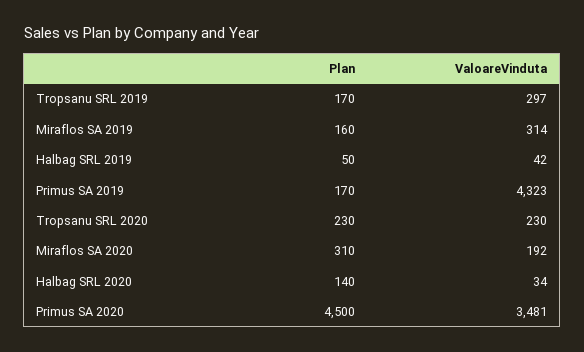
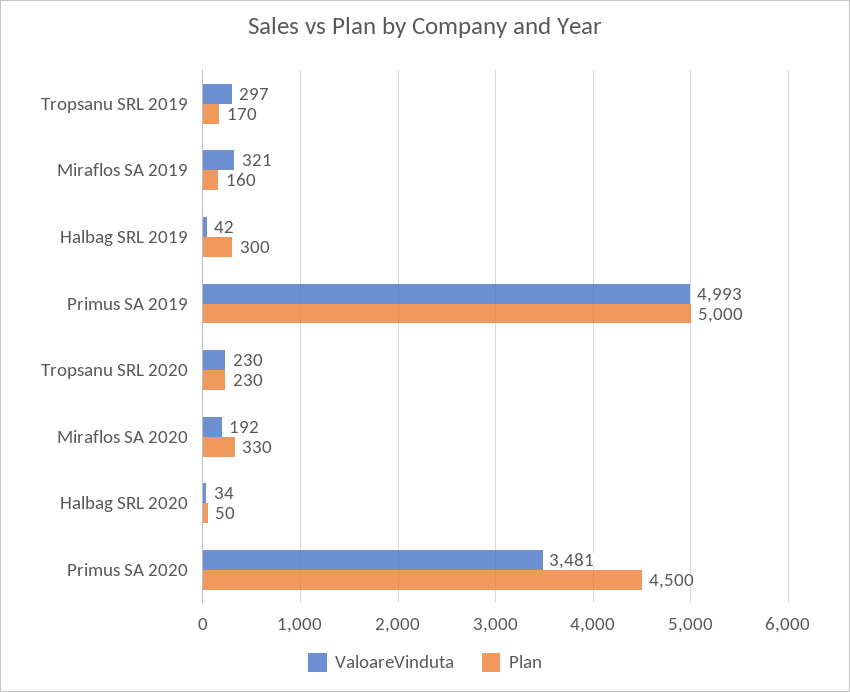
  {
    "Plan": {
      "Tropsanu SRL 2019": 170,
      "Miraflos SA 2019": 160,
-     "Halbag SRL 2019": 50,
+     "Halbag SRL 2019": 300,
-     "Primus SA 2019": 170,
+     "Primus SA 2019": 5000,
      "Tropsanu SRL 2020": 230,
-     "Miraflos SA 2020": 310,
+     "Miraflos SA 2020": 330,
-     "Halbag SRL 2020": 140,
+     "Halbag SRL 2020": 50,
      "Primus SA 2020": 4500
    },
    "ValoareVinduta": {
      "Tropsanu SRL 2019": 297,
-     "Miraflos SA 2019": 314,
+     "Miraflos SA 2019": 321,
      "Halbag SRL 2019": 42,
-     "Primus SA 2019": 4323,
+     "Primus SA 2019": 4993,
      "Tropsanu SRL 2020": 230,
      "Miraflos SA 2020": 192,
      "Halbag SRL 2020": 34,
      "Primus SA 2020": 3481
    }
  }

